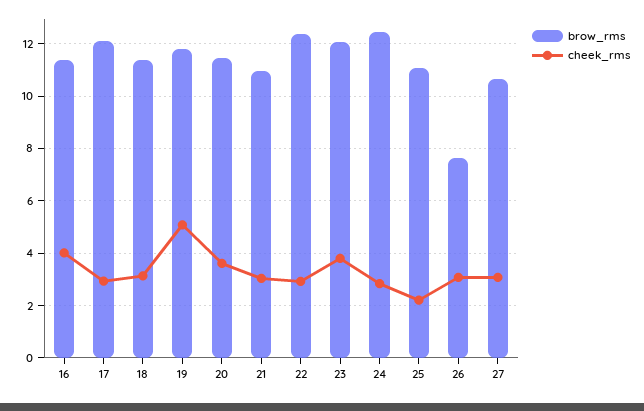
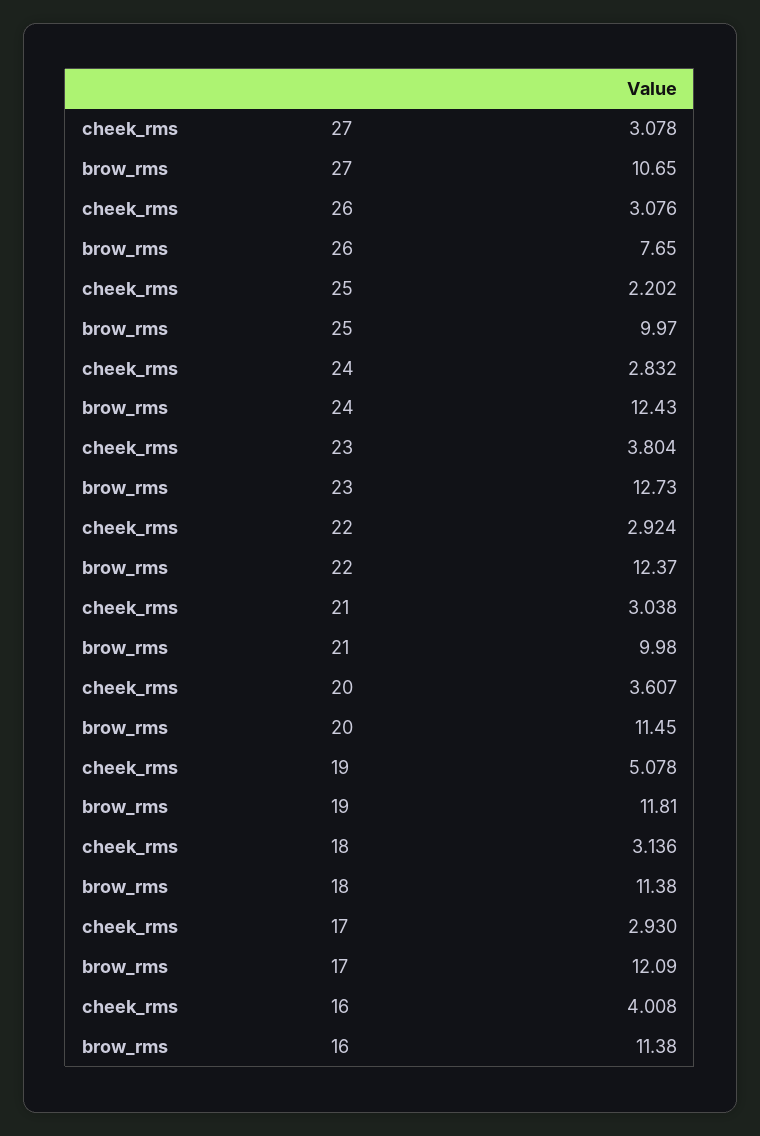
  {
    "brow_rms": {
      "16": 11.38,
      "17": 12.09,
      "18": 11.38,
      "19": 11.81,
      "20": 11.45,
-     "21": 11,
+     "21": 9.98,
      "22": 12.37,
-     "23": 12,
+     "23": 12.73,
      "24": 12.43,
-     "25": 11,
+     "25": 9.97,
      "26": 7.65,
      "27": 10.65
    },
    "cheek_rms": {
      "16": 4.008,
      "17": 2.93,
      "18": 3.136,
      "19": 5.078,
      "20": 3.607,
      "21": 3.038,
      "22": 2.924,
      "23": 3.804,
      "24": 2.832,
      "25": 2.202,
      "26": 3.076,
      "27": 3.078
    }
  }

